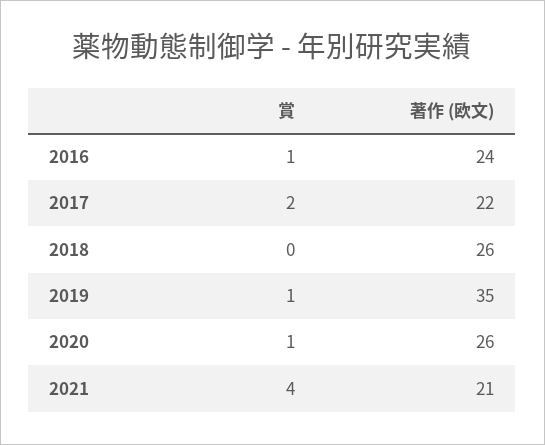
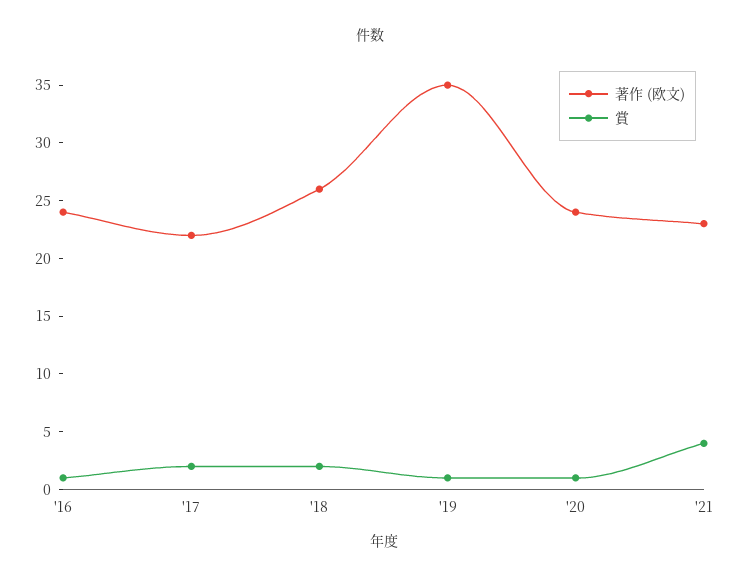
  {
    "賞": {
      "2016": 1,
      "2017": 2,
-     "2018": 0,
+     "2018": 2,
      "2019": 1,
      "2020": 1,
      "2021": 4
    },
    "著作 (欧文)": {
      "2016": 24,
      "2017": 22,
      "2018": 26,
      "2019": 35,
-     "2020": 26,
+     "2020": 24,
-     "2021": 21
+     "2021": 23
    }
  }

